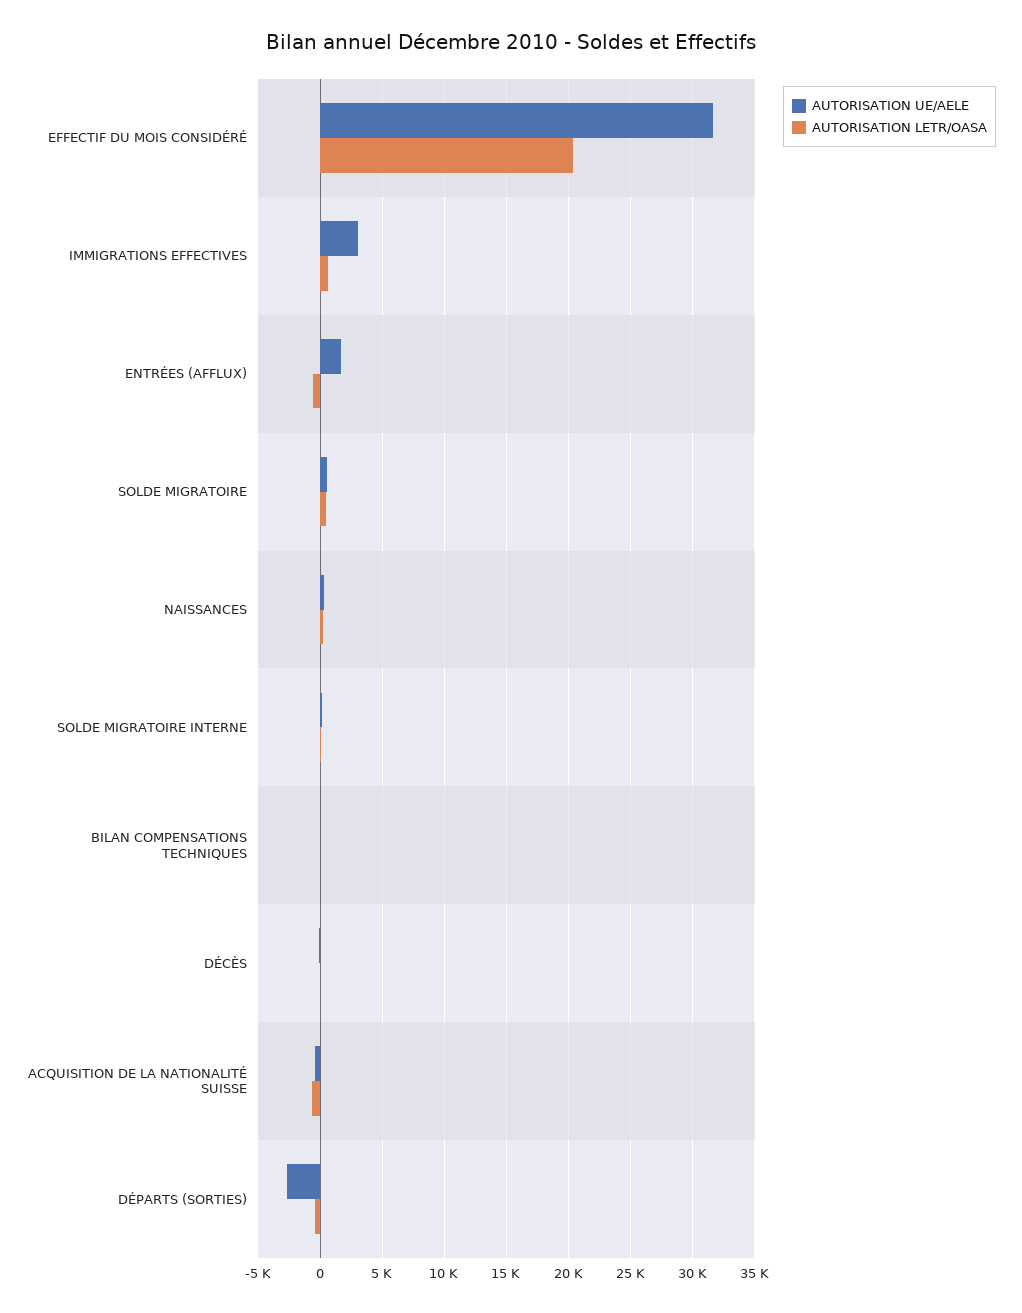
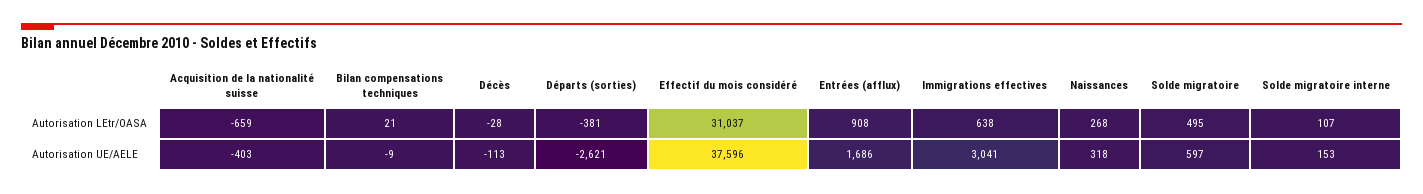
  {
    "AUTORISATION UE/AELE": {
-     "EFFECTIF DU MOIS CONSIDÉRÉ": 31500,
+     "EFFECTIF DU MOIS CONSIDÉRÉ": 37596,
      "IMMIGRATIONS EFFECTIVES": 3041,
      "ENTRÉES (AFFLUX)": 1686,
      "SOLDE MIGRATOIRE": 597,
      "NAISSANCES": 318,
      "SOLDE MIGRATOIRE INTERNE": 153,
      "BILAN COMPENSATIONS TECHNIQUES": -9,
      "DÉCÈS": -113,
      "ACQUISITION DE LA NATIONALITÉ SUISSE": -403,
      "DÉPARTS (SORTIES)": -2621
    },
    "AUTORISATION LETR/OASA": {
-     "EFFECTIF DU MOIS CONSIDÉRÉ": 20500,
+     "EFFECTIF DU MOIS CONSIDÉRÉ": 31037,
      "IMMIGRATIONS EFFECTIVES": 638,
-     "ENTRÉES (AFFLUX)": -500,
+     "ENTRÉES (AFFLUX)": 908,
      "SOLDE MIGRATOIRE": 495,
      "NAISSANCES": 268,
      "SOLDE MIGRATOIRE INTERNE": 107,
      "BILAN COMPENSATIONS TECHNIQUES": 21,
      "DÉCÈS": -28,
      "ACQUISITION DE LA NATIONALITÉ SUISSE": -659,
      "DÉPARTS (SORTIES)": -381
    }
  }

